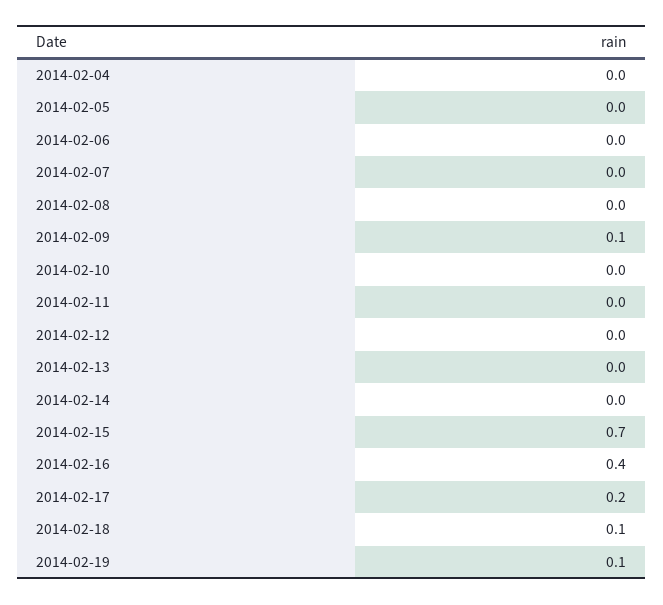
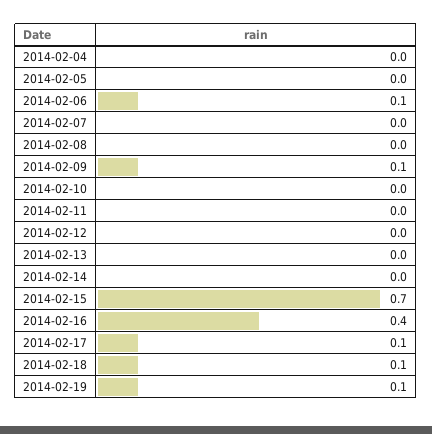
  {
    "2014-02-04": 0,
    "2014-02-05": 0,
-   "2014-02-06": 0,
+   "2014-02-06": 0.1,
    "2014-02-07": 0,
    "2014-02-08": 0,
    "2014-02-09": 0.1,
    "2014-02-10": 0,
    "2014-02-11": 0,
    "2014-02-12": 0,
    "2014-02-13": 0,
    "2014-02-14": 0,
    "2014-02-15": 0.7,
    "2014-02-16": 0.4,
-   "2014-02-17": 0.2,
+   "2014-02-17": 0.1,
    "2014-02-18": 0.1,
    "2014-02-19": 0.1
  }

